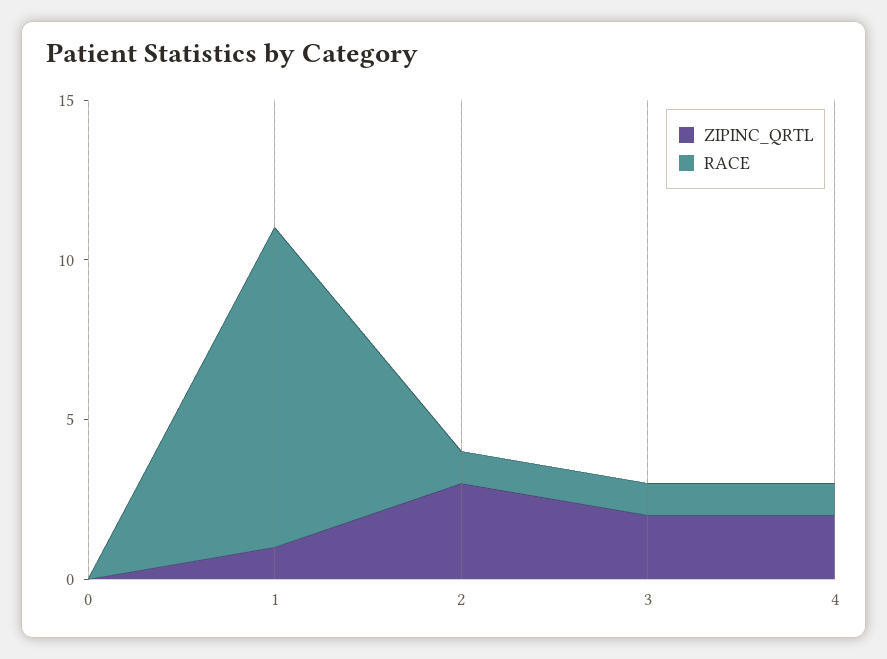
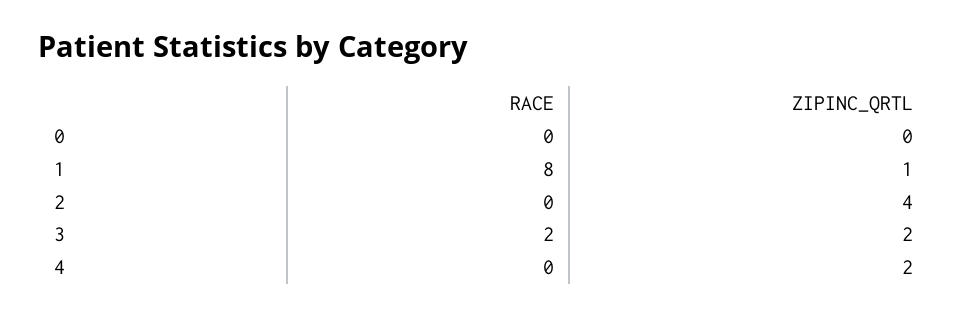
  {
    "ZIPINC_QRTL": {
      "0": 0,
      "1": 1,
-     "2": 3,
+     "2": 4,
      "3": 2,
      "4": 2
    },
    "RACE": {
      "0": 0,
-     "1": 10,
+     "1": 8,
-     "2": 1,
+     "2": 0,
-     "3": 1,
+     "3": 2,
-     "4": 1
+     "4": 0
    }
  }

